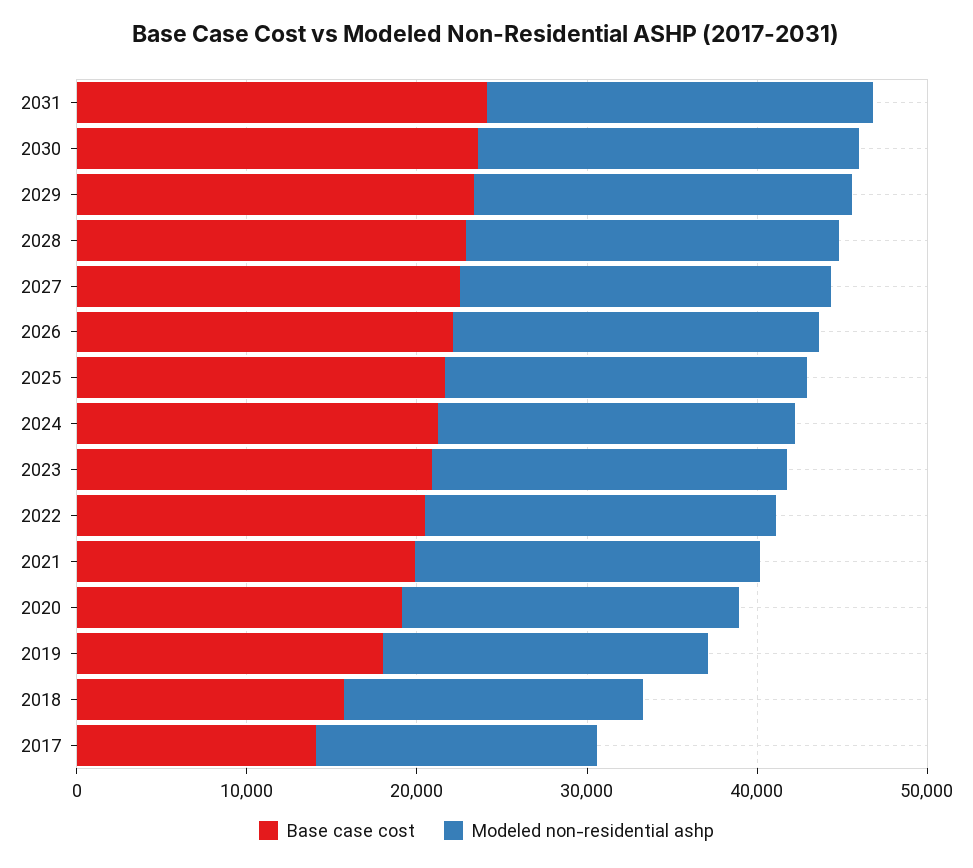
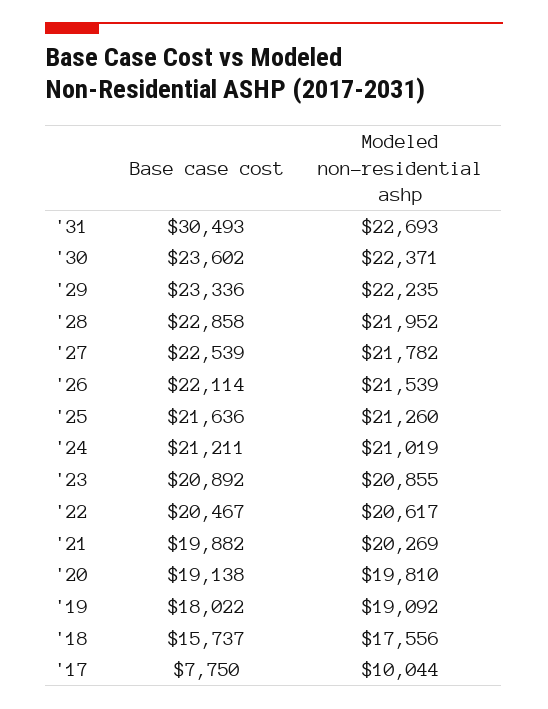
  {
    "Base case cost": {
-     "2031": 24000,
+     "2031": 30493,
      "2030": 23602,
      "2029": 23336,
      "2028": 22858,
      "2027": 22539,
      "2026": 22114,
      "2025": 21636,
      "2024": 21211,
      "2023": 20892,
      "2022": 20467,
      "2021": 19882,
      "2020": 19138,
      "2019": 18022,
      "2018": 15737,
-     "2017": 14000
+     "2017": 7750
    },
    "Modeled non-residential ashp": {
      "2031": 22693,
      "2030": 22371,
      "2029": 22235,
      "2028": 21952,
      "2027": 21782,
      "2026": 21539,
      "2025": 21260,
      "2024": 21019,
      "2023": 20855,
      "2022": 20617,
      "2021": 20269,
      "2020": 19810,
      "2019": 19092,
      "2018": 17556,
-     "2017": 16000
+     "2017": 10044
    }
  }

